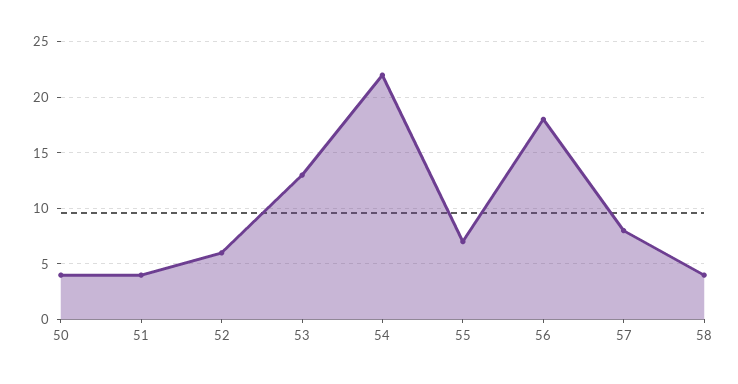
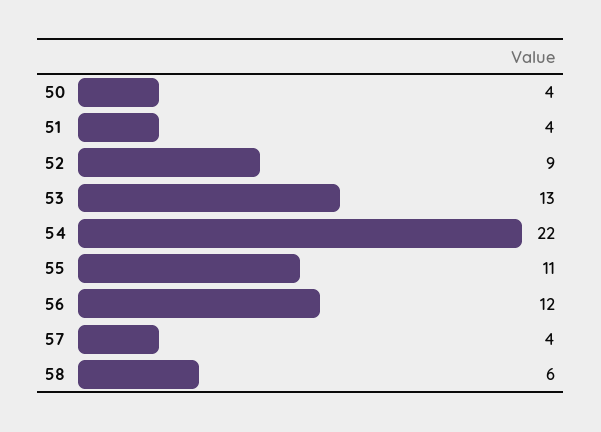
  {
    "50": 4,
    "51": 4,
-   "52": 6,
+   "52": 9,
    "53": 13,
    "54": 22,
-   "55": 7,
+   "55": 11,
-   "56": 18,
+   "56": 12,
-   "57": 8,
+   "57": 4,
-   "58": 4
+   "58": 6
  }

